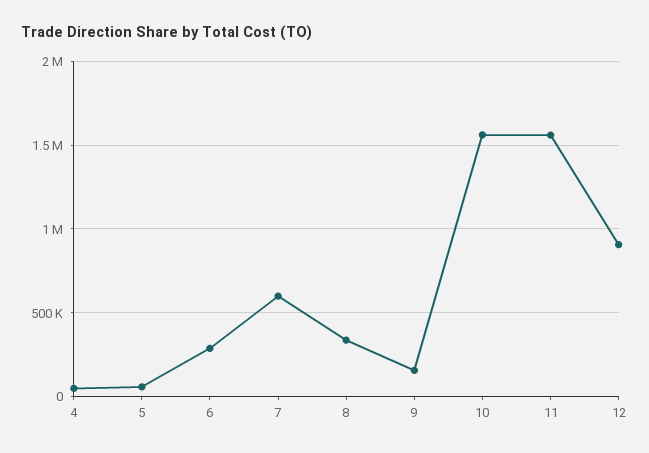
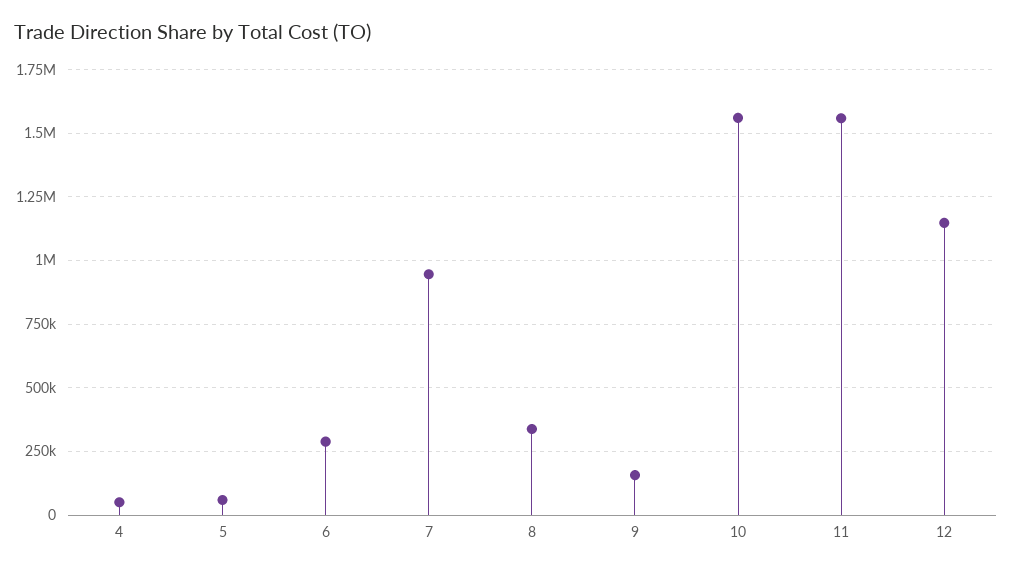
  {
    "4": 50000,
    "5": 50000,
    "6": 300000,
-   "7": 600000,
+   "7": 950000,
    "8": 350000,
    "9": 150000,
    "10": 1550000,
    "11": 1550000,
-   "12": 900000
+   "12": 1150000
  }

